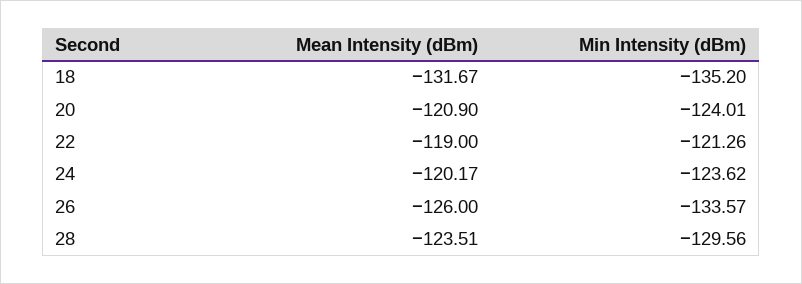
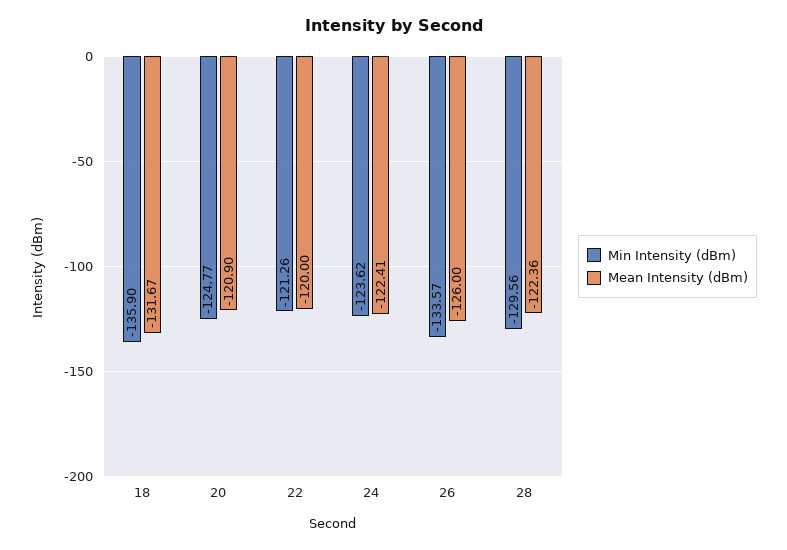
  {
    "Mean Intensity (dBm)": {
      "18": -131.67,
      "20": -120.9,
-     "22": -119,
+     "22": -120,
-     "24": -120.17,
+     "24": -122.41,
      "26": -126,
-     "28": -123.51
+     "28": -122.36
    },
    "Min Intensity (dBm)": {
-     "18": -135.2,
+     "18": -135.9,
-     "20": -124.01,
+     "20": -124.77,
      "22": -121.26,
      "24": -123.62,
      "26": -133.57,
      "28": -129.56
    }
  }

